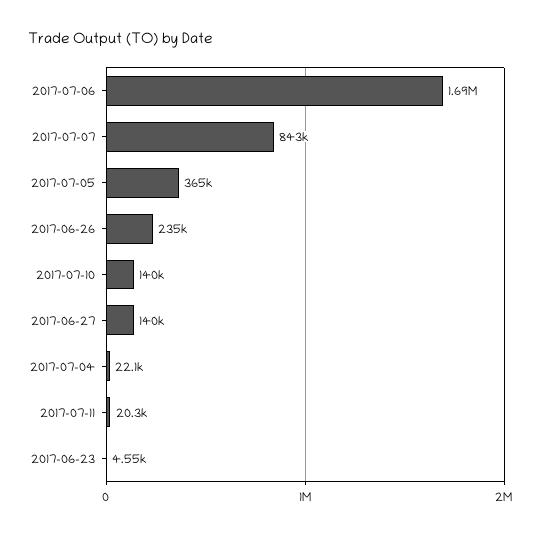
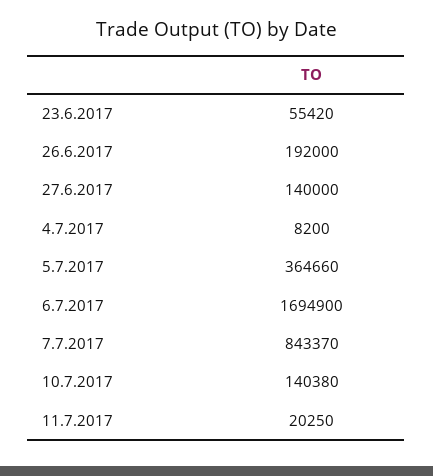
  {
    "2017-07-06": 1694900,
    "2017-07-07": 843370,
    "2017-07-05": 364660,
-   "2017-06-26": 235000,
+   "2017-06-26": 192000,
    "2017-07-10": 140380,
    "2017-06-27": 140000,
-   "2017-07-04": 22100,
+   "2017-07-04": 8200,
    "2017-07-11": 20250,
-   "2017-06-23": 4550
+   "2017-06-23": 55420
  }

